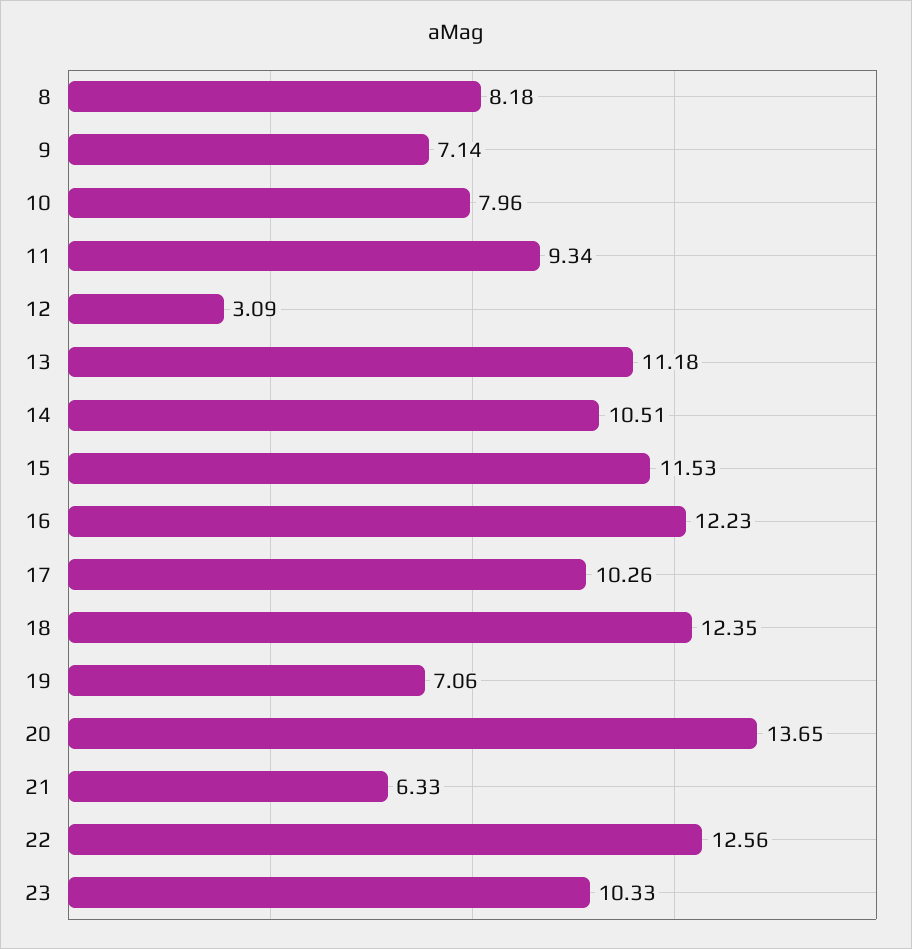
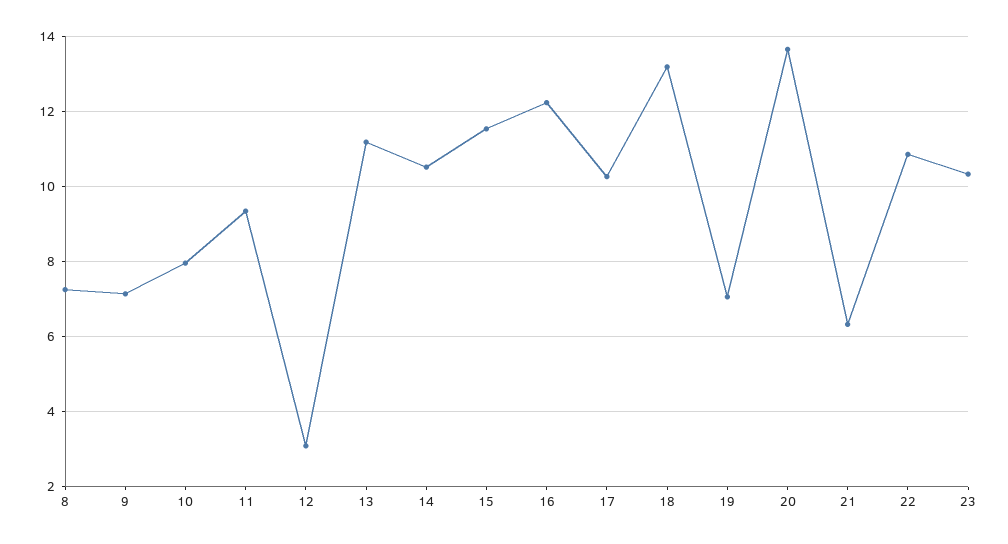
  {
-   "8": 8.18,
+   "8": 7.2,
    "9": 7.14,
    "10": 7.96,
    "11": 9.34,
    "12": 3.09,
    "13": 11.18,
    "14": 10.51,
    "15": 11.53,
    "16": 12.23,
    "17": 10.26,
-   "18": 12.35,
+   "18": 13.2,
    "19": 7.06,
    "20": 13.65,
    "21": 6.33,
-   "22": 12.56,
+   "22": 10.8,
    "23": 10.33
  }

